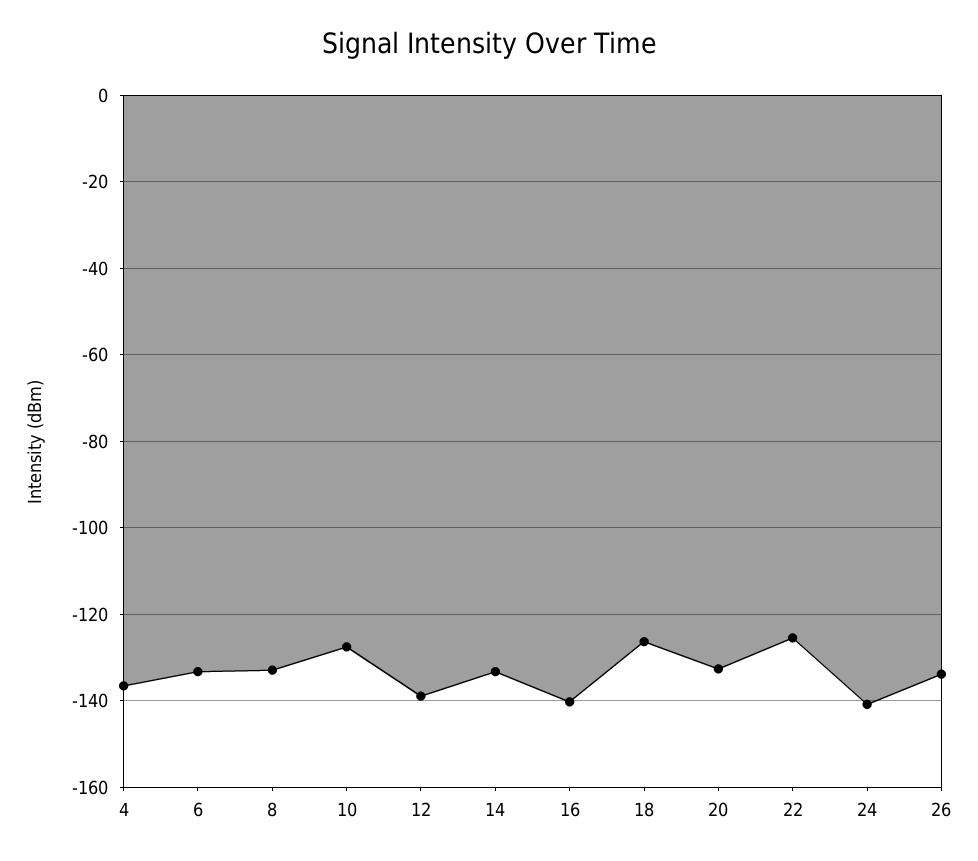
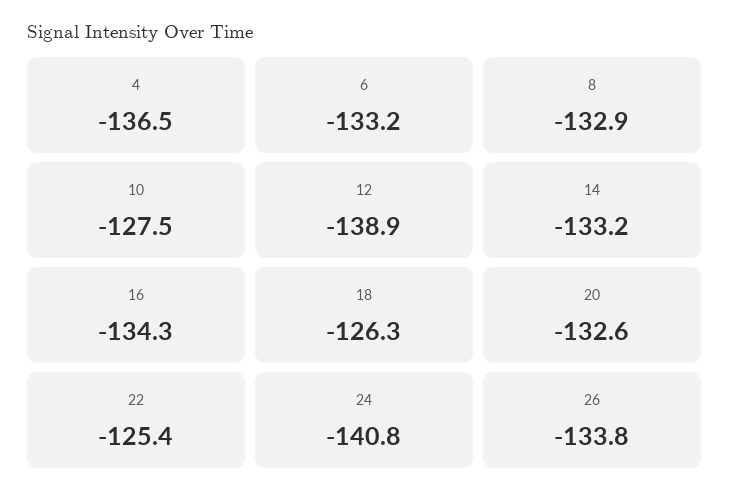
  {
    "4": -136.5,
    "6": -133.2,
    "8": -132.9,
    "10": -127.5,
    "12": -138.9,
    "14": -133.2,
-   "16": -140,
+   "16": -134.3,
    "18": -126.3,
    "20": -132.6,
    "22": -125.4,
    "24": -140.8,
    "26": -133.8
  }

